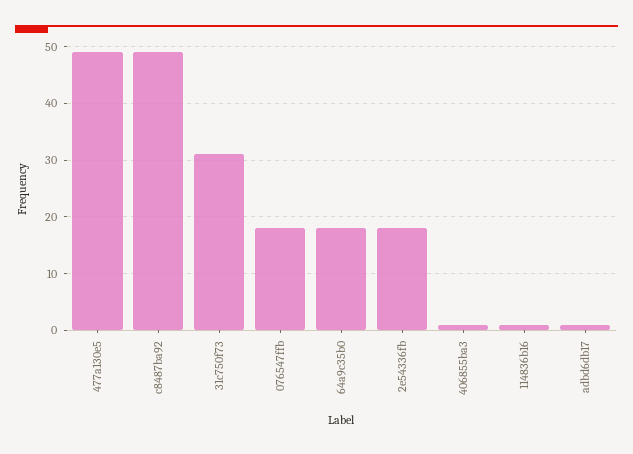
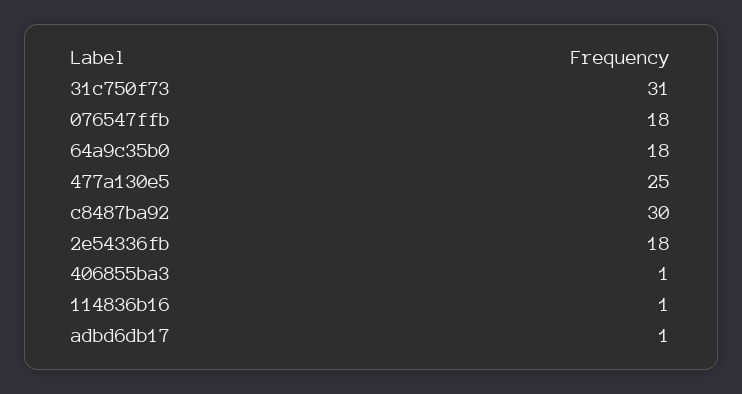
  {
-   "477a130e5": 50,
+   "477a130e5": 25,
-   "c8487ba92": 50,
+   "c8487ba92": 30,
    "31c750f73": 31,
    "076547ffb": 18,
    "64a9c35b0": 18,
    "2e54336fb": 18,
    "406855ba3": 1,
    "114836b16": 1,
    "adbd6db17": 1
  }

